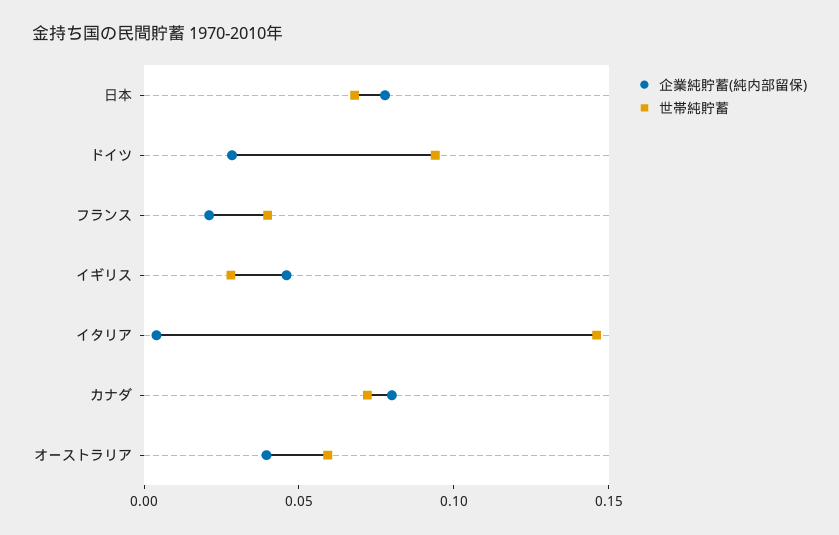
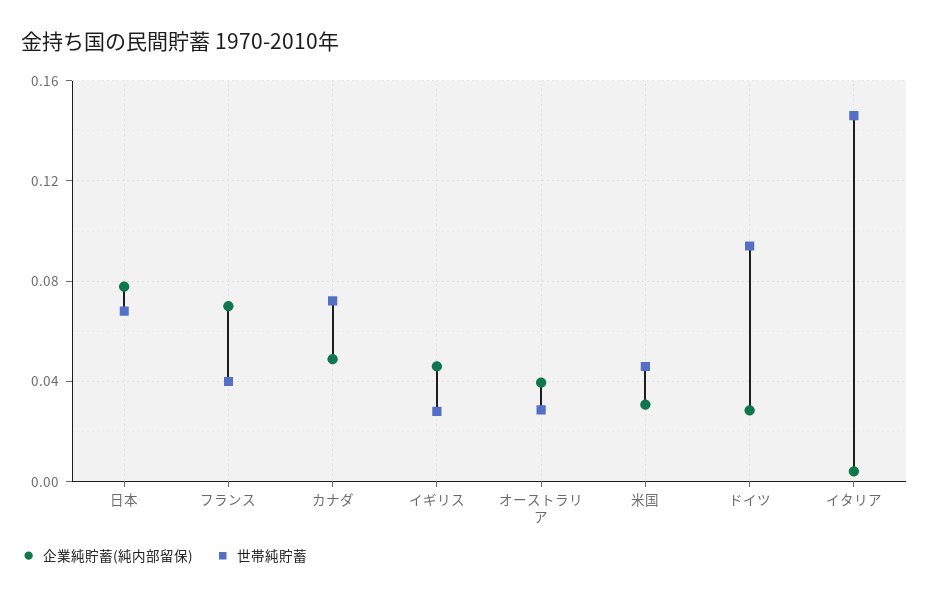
  {
    "企業純貯蓄(純内部留保)": {
      "日本": 0.08,
      "ドイツ": 0.03,
-     "フランス": 0.02,
+     "フランス": 0.07,
      "イギリス": 0.045,
      "イタリア": 0.005,
-     "カナダ": 0.08,
+     "カナダ": 0.05,
-     "オーストラリア": 0.04
+     "オーストラリア": 0.04,
+     "米国": 0.03
    },
    "世帯純貯蓄": {
      "日本": 0.07,
      "ドイツ": 0.095,
      "フランス": 0.04,
      "イギリス": 0.03,
      "イタリア": 0.145,
      "カナダ": 0.07,
-     "オーストラリア": 0.06
+     "オーストラリア": 0.03,
+     "米国": 0.045
    }
  }

